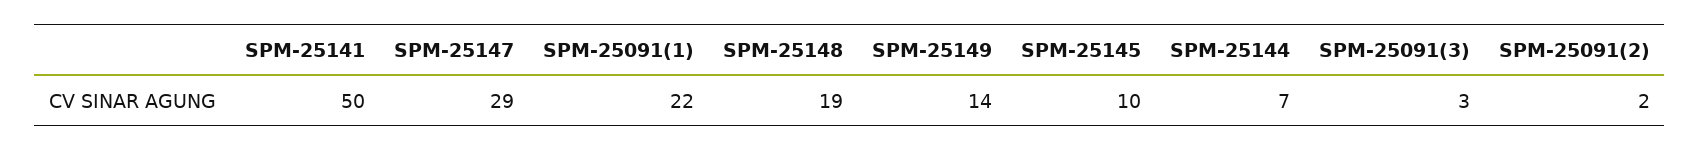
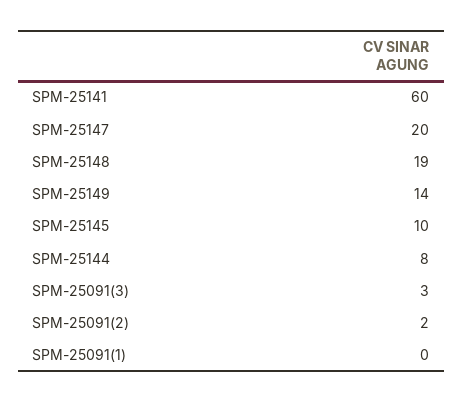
  {
-   "SPM-25141": 50,
+   "SPM-25141": 60,
-   "SPM-25147": 29,
+   "SPM-25147": 20,
-   "SPM-25091(1)": 22,
+   "SPM-25091(1)": 0,
    "SPM-25148": 19,
    "SPM-25149": 14,
    "SPM-25145": 10,
-   "SPM-25144": 7,
+   "SPM-25144": 8,
    "SPM-25091(3)": 3,
    "SPM-25091(2)": 2
  }

